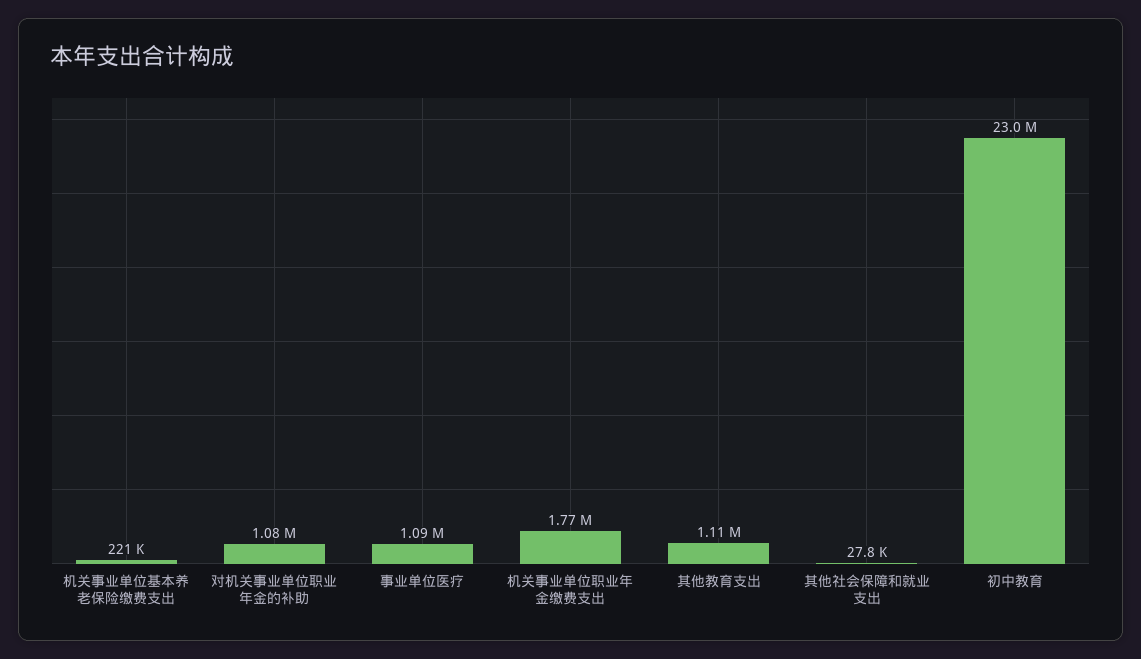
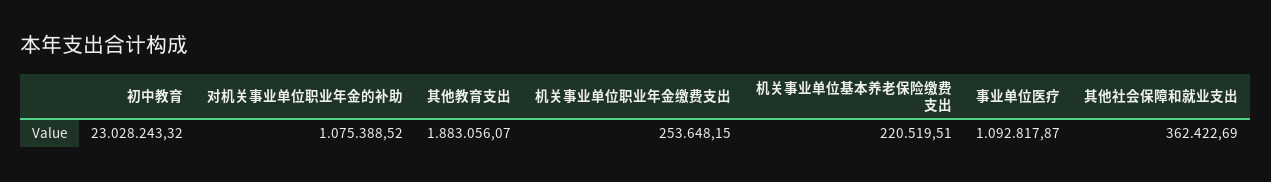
  {
    "机关事业单位基本养老保险缴费支出": 220519.51,
    "对机关事业单位职业年金的补助": 1075388.52,
    "事业单位医疗": 1092817.87,
-   "机关事业单位职业年金缴费支出": 1770000,
+   "机关事业单位职业年金缴费支出": 253648.15,
-   "其他教育支出": 1110000,
+   "其他教育支出": 1883056.07,
-   "其他社会保障和就业支出": 27800,
+   "其他社会保障和就业支出": 362422.69,
    "初中教育": 23028243.32
  }

